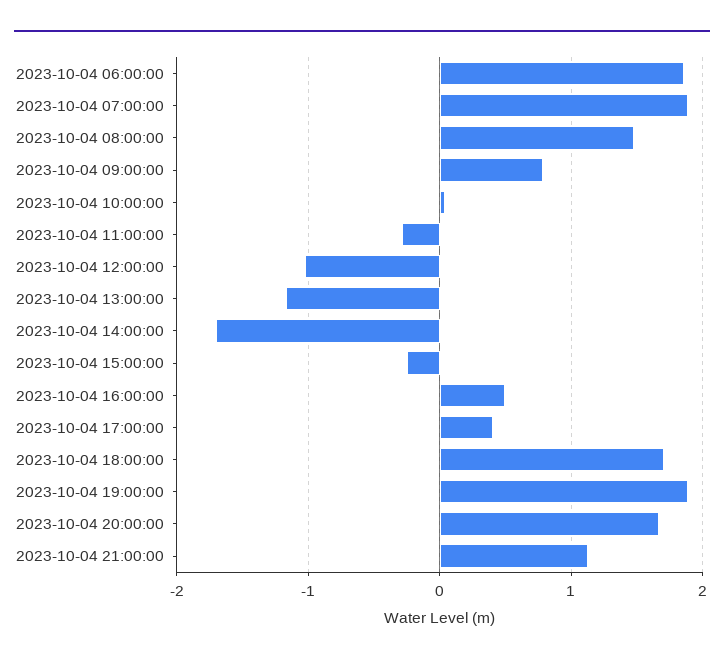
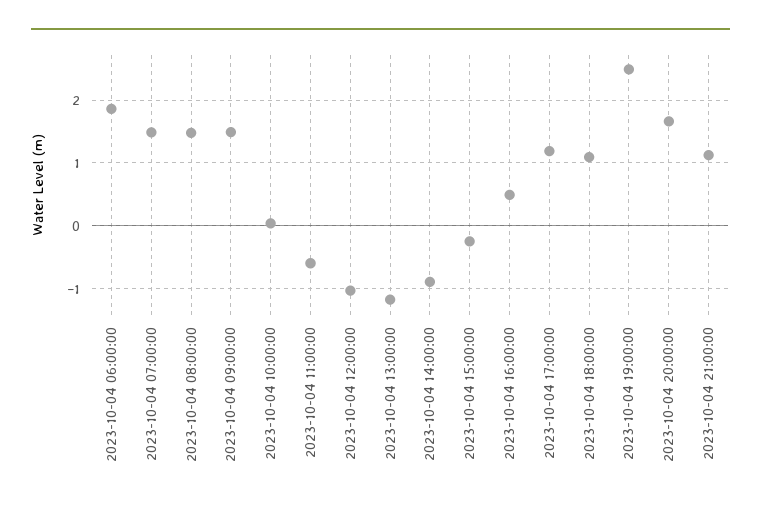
  {
    "2023-10-04 06:00:00": 1.9,
-   "2023-10-04 07:00:00": 1.9,
+   "2023-10-04 07:00:00": 1.5,
    "2023-10-04 08:00:00": 1.5,
-   "2023-10-04 09:00:00": 0.8,
+   "2023-10-04 09:00:00": 1.5,
    "2023-10-04 10:00:00": 0,
-   "2023-10-04 11:00:00": -0.3,
+   "2023-10-04 11:00:00": -0.6,
    "2023-10-04 12:00:00": -1,
    "2023-10-04 13:00:00": -1.2,
-   "2023-10-04 14:00:00": -1.7,
+   "2023-10-04 14:00:00": -0.9,
    "2023-10-04 15:00:00": -0.2,
    "2023-10-04 16:00:00": 0.5,
-   "2023-10-04 17:00:00": 0.4,
+   "2023-10-04 17:00:00": 1.2,
-   "2023-10-04 18:00:00": 1.7,
+   "2023-10-04 18:00:00": 1.1,
-   "2023-10-04 19:00:00": 1.9,
+   "2023-10-04 19:00:00": 2.5,
    "2023-10-04 20:00:00": 1.7,
    "2023-10-04 21:00:00": 1.1
  }

